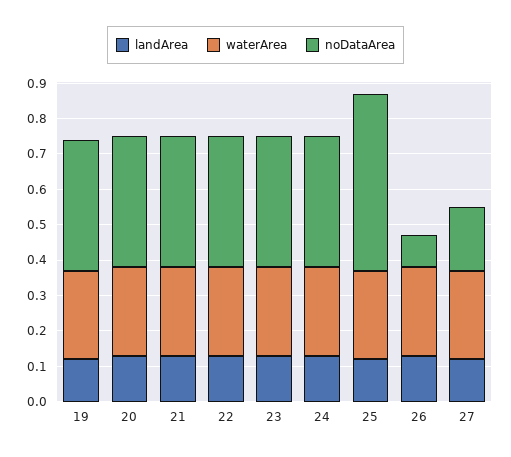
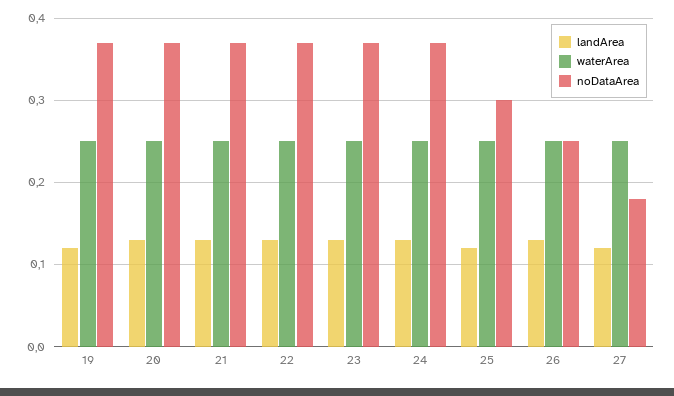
  {
    "landArea": {
      "19": 0.12,
      "20": 0.13,
      "21": 0.13,
      "22": 0.13,
      "23": 0.13,
      "24": 0.13,
      "25": 0.12,
      "26": 0.13,
      "27": 0.12
    },
    "waterArea": {
      "19": 0.25,
      "20": 0.25,
      "21": 0.25,
      "22": 0.25,
      "23": 0.25,
      "24": 0.25,
      "25": 0.25,
      "26": 0.25,
      "27": 0.25
    },
    "noDataArea": {
      "19": 0.37,
      "20": 0.37,
      "21": 0.37,
      "22": 0.37,
      "23": 0.37,
      "24": 0.37,
-     "25": 0.5,
+     "25": 0.3,
-     "26": 0.1,
+     "26": 0.25,
      "27": 0.18
    }
  }

